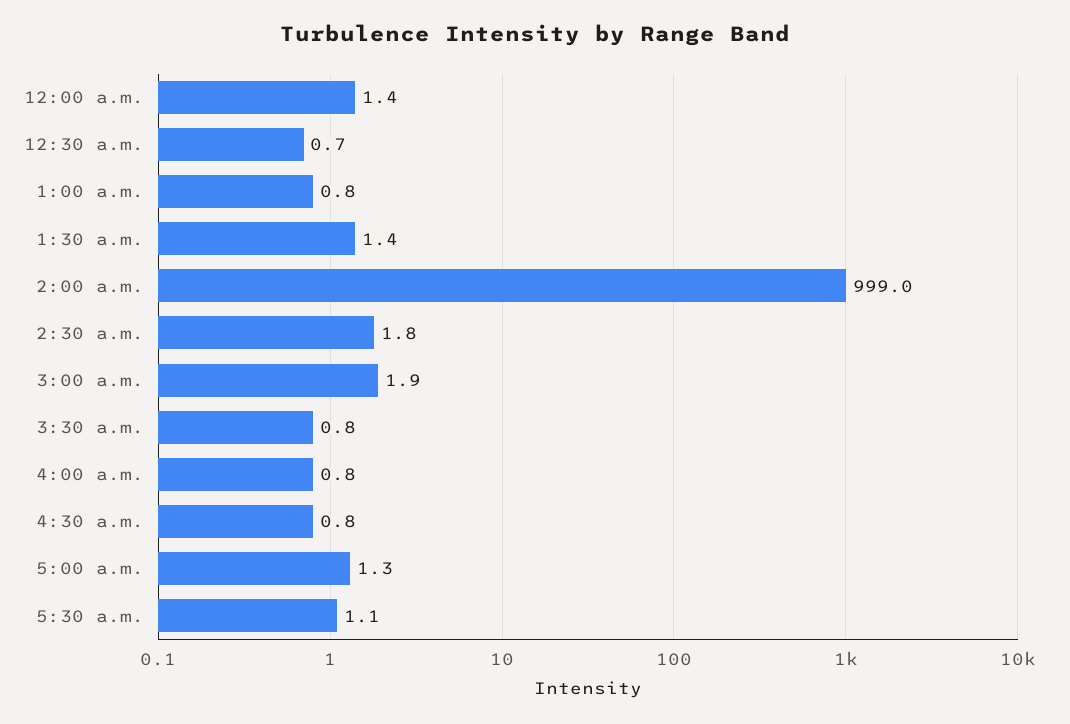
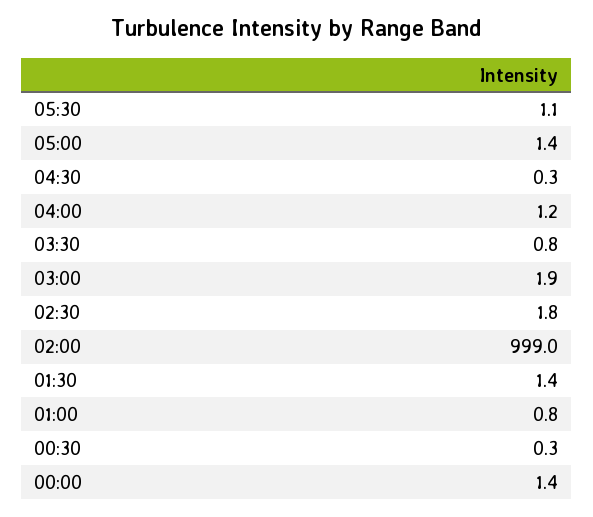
  {
    "12:00 a.m.": 1.4,
-   "12:30 a.m.": 0.7,
+   "12:30 a.m.": 0.3,
    "1:00 a.m.": 0.8,
    "1:30 a.m.": 1.4,
    "2:00 a.m.": 999,
    "2:30 a.m.": 1.8,
    "3:00 a.m.": 1.9,
    "3:30 a.m.": 0.8,
-   "4:00 a.m.": 0.8,
+   "4:00 a.m.": 1.2,
-   "4:30 a.m.": 0.8,
+   "4:30 a.m.": 0.3,
-   "5:00 a.m.": 1.3,
+   "5:00 a.m.": 1.4,
    "5:30 a.m.": 1.1
  }

